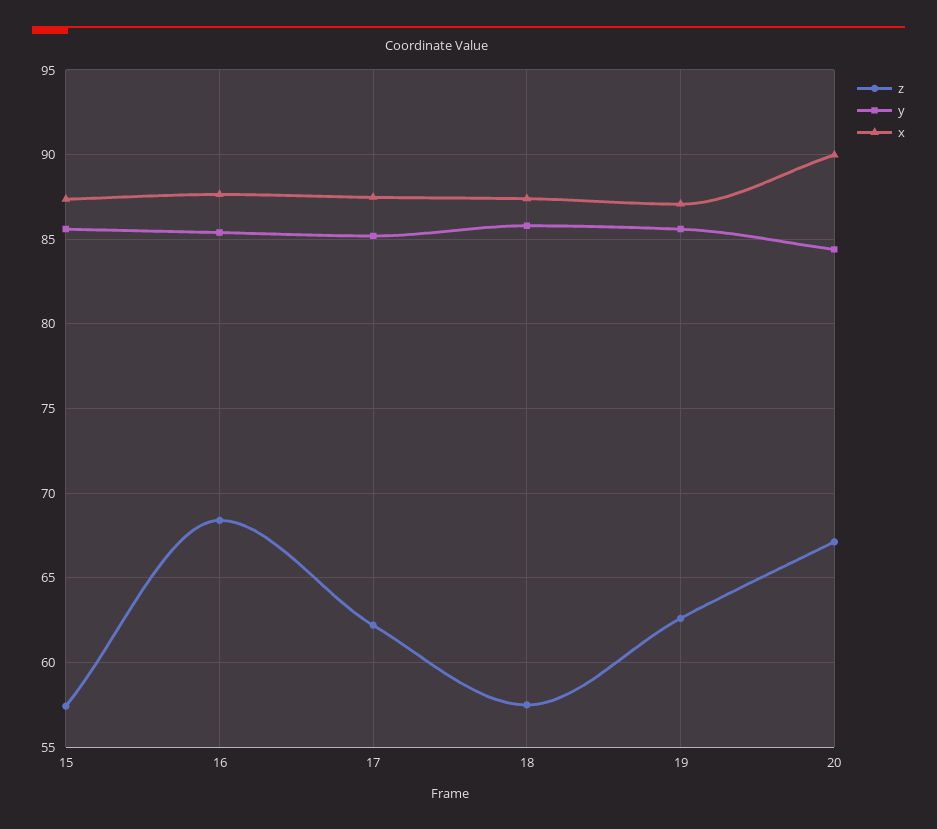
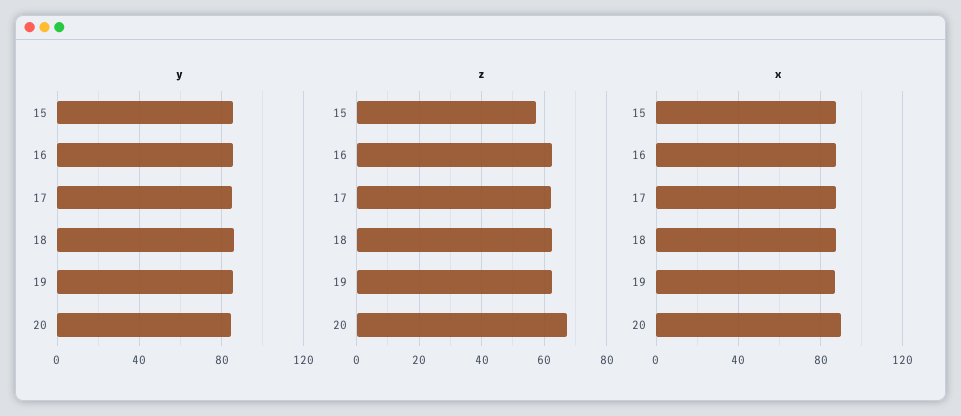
  {
    "z": {
      "15": 57.5,
-     "16": 68.5,
+     "16": 62,
      "17": 62,
-     "18": 57.5,
+     "18": 62,
      "19": 62.5,
      "20": 67
    },
    "y": {
      "15": 85.5,
      "16": 85.5,
      "17": 85,
      "18": 86,
      "19": 85.5,
      "20": 84.5
    },
    "x": {
      "15": 87.5,
      "16": 87.5,
      "17": 87.5,
      "18": 87.5,
      "19": 87,
      "20": 90
    }
  }

